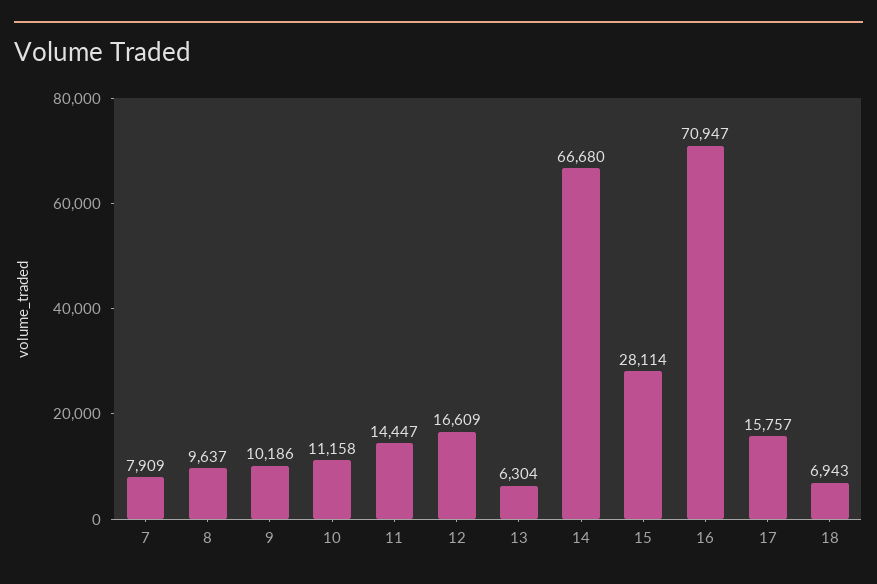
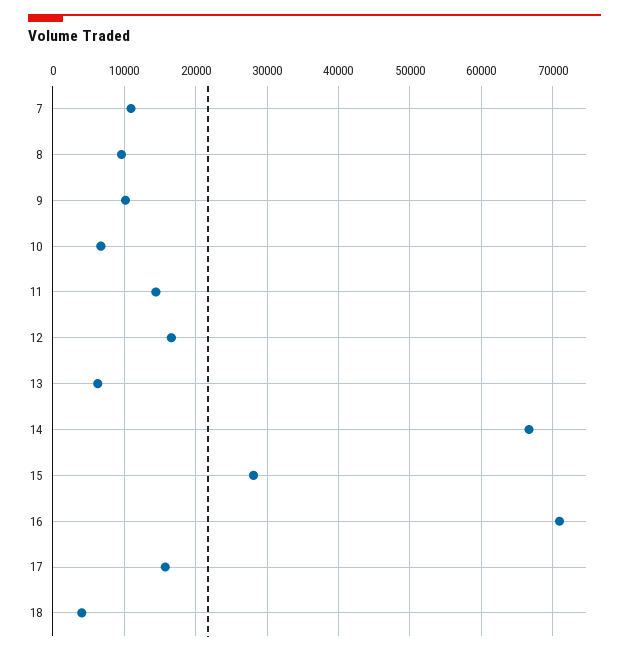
  {
-   "7": 7909,
+   "7": 11000,
    "8": 9637,
    "9": 10186,
-   "10": 11158,
+   "10": 7000,
    "11": 14447,
    "12": 16609,
    "13": 6304,
    "14": 66680,
    "15": 28114,
    "16": 70947,
    "17": 15757,
-   "18": 6943
+   "18": 4000
  }

